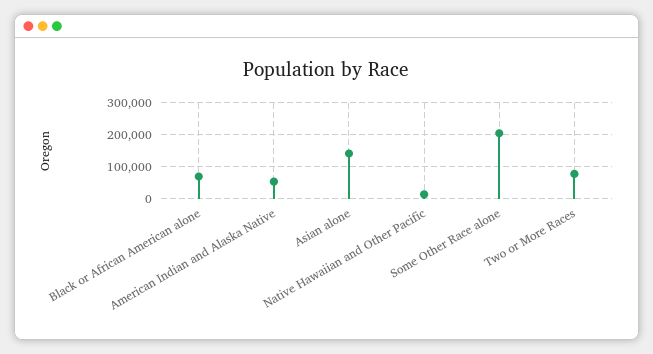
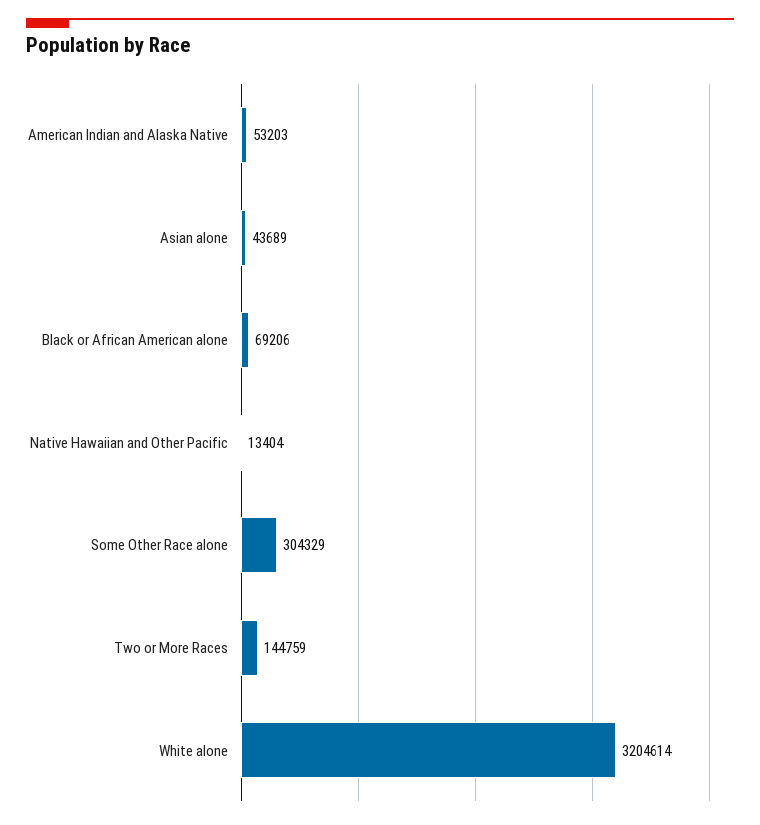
  {
    "Black or African American alone": 69206,
    "American Indian and Alaska Native": 53203,
-   "Asian alone": 140000,
+   "Asian alone": 43689,
    "Native Hawaiian and Other Pacific": 13404,
-   "Some Other Race alone": 200000,
+   "Some Other Race alone": 304329,
-   "Two or More Races": 80000
+   "Two or More Races": 144759,
+   "White alone": 3204614
  }

